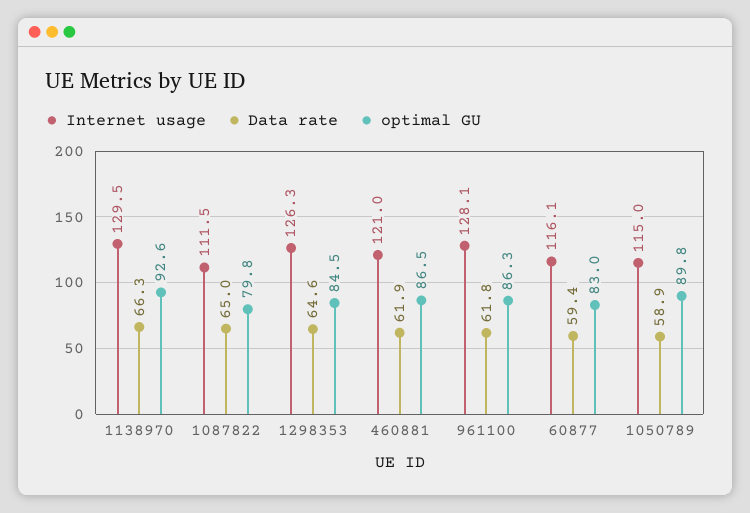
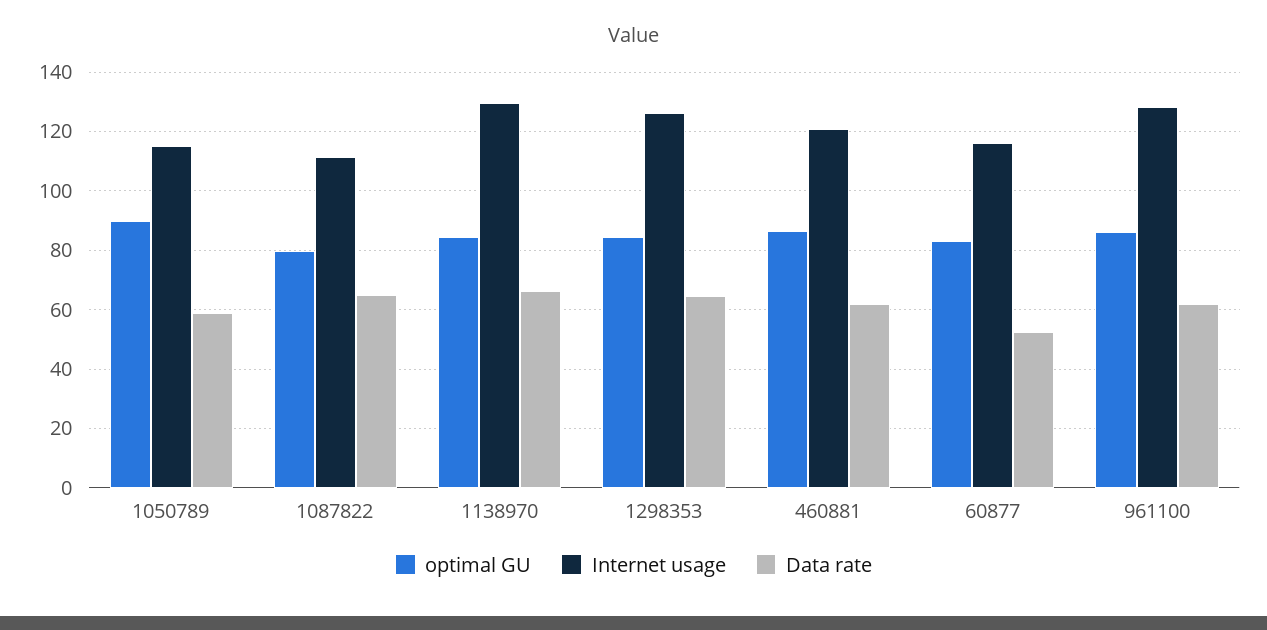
  {
    "Internet usage": {
      "1138970": 129.5,
      "1087822": 111.5,
      "1298353": 126.3,
      "460881": 121,
      "961100": 128.1,
      "60877": 116.1,
      "1050789": 115
    },
    "Data rate": {
      "1138970": 66.3,
      "1087822": 65,
      "1298353": 64.6,
      "460881": 61.9,
      "961100": 61.8,
-     "60877": 59.4,
+     "60877": 52.5,
      "1050789": 58.9
    },
    "optimal GU": {
-     "1138970": 92.6,
+     "1138970": 85,
      "1087822": 79.8,
      "1298353": 84.5,
      "460881": 86.5,
      "961100": 86.3,
      "60877": 83,
      "1050789": 89.8
    }
  }

